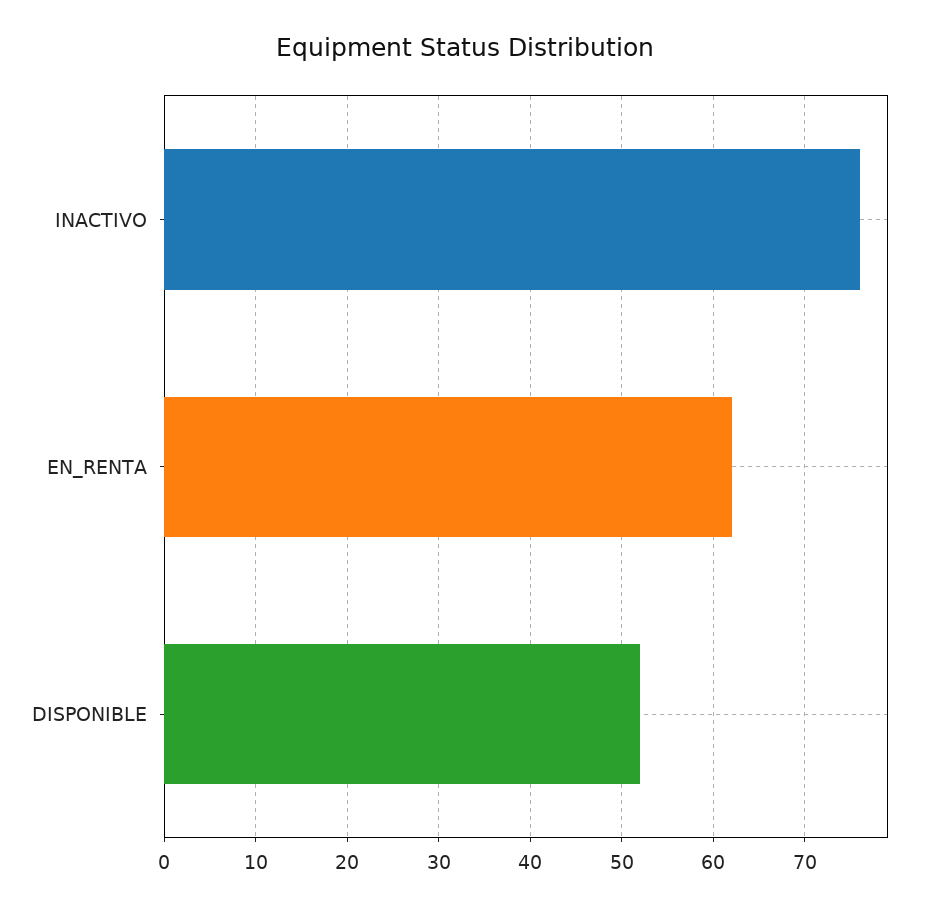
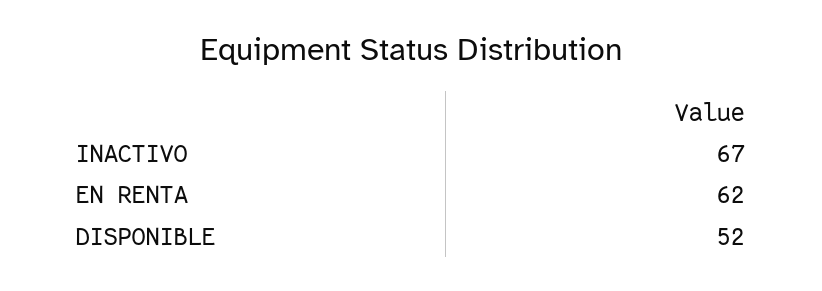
  {
-   "INACTIVO": 76,
+   "INACTIVO": 67,
    "EN_RENTA": 62,
    "DISPONIBLE": 52
  }

